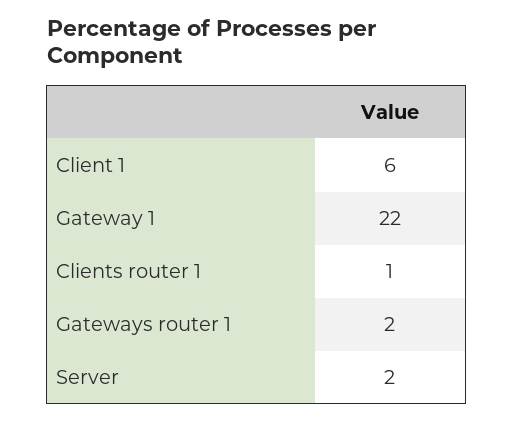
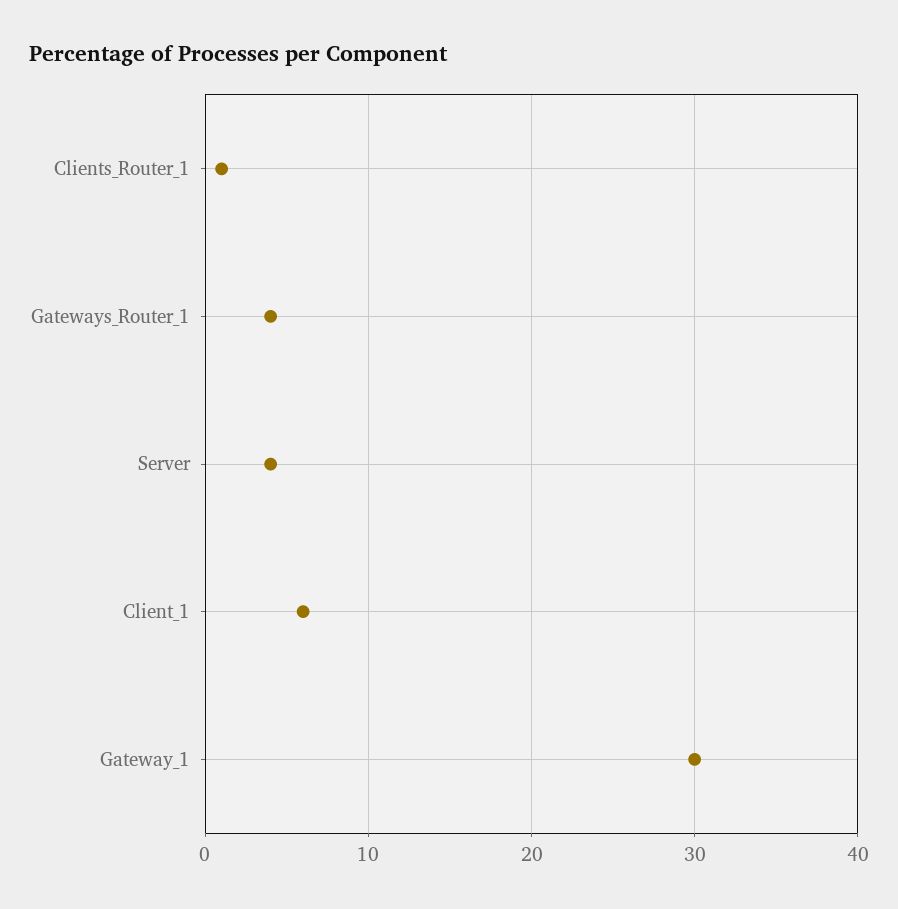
  {
    "Client 1": 6,
-   "Gateway 1": 22,
+   "Gateway 1": 30,
    "Clients router 1": 1,
-   "Gateways router 1": 2,
+   "Gateways router 1": 4,
-   "Server": 2
+   "Server": 4
  }

